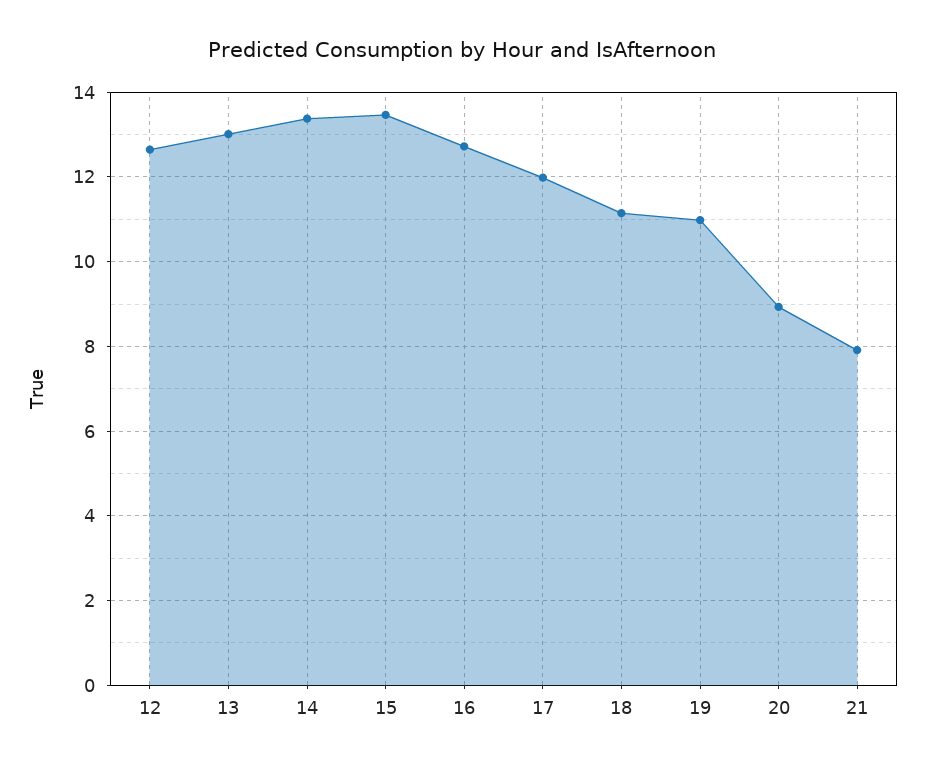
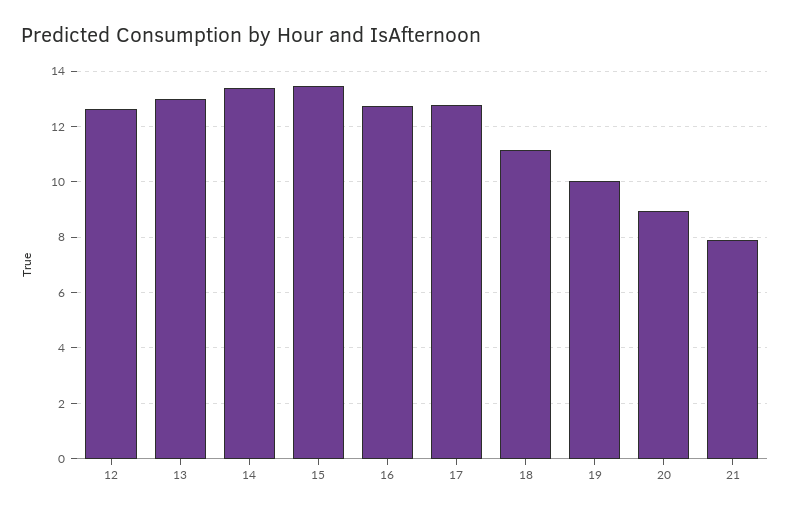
  {
    "12": 12.6,
    "13": 13,
    "14": 13.4,
    "15": 13.4,
    "16": 12.8,
-   "17": 12,
+   "17": 12.75,
    "18": 11.2,
-   "19": 11,
+   "19": 10,
    "20": 9,
    "21": 8
  }

